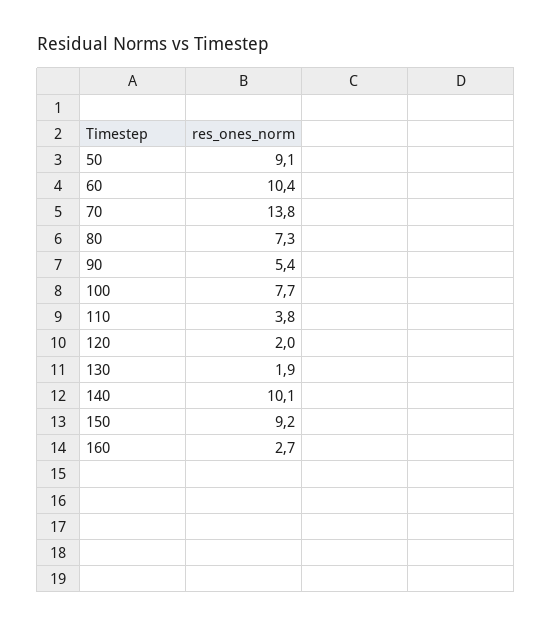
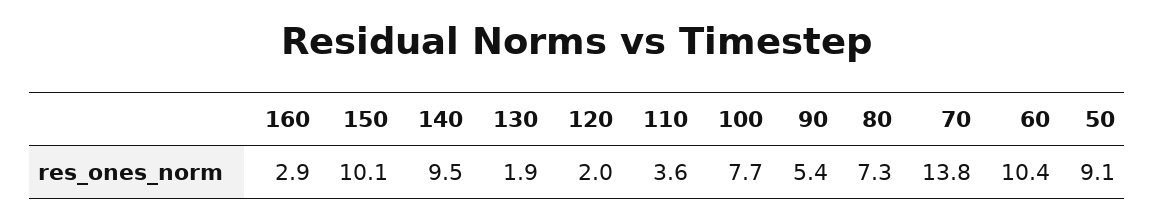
  {
    "50": 9.1,
    "60": 10.4,
    "70": 13.8,
    "80": 7.3,
    "90": 5.4,
    "100": 7.7,
-   "110": 3.8,
+   "110": 3.6,
    "120": 2,
    "130": 1.9,
-   "140": 10.1,
+   "140": 9.5,
-   "150": 9.2,
+   "150": 10.1,
-   "160": 2.7
+   "160": 2.9
  }

